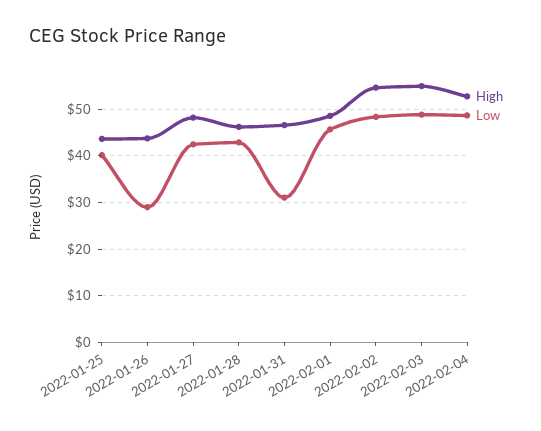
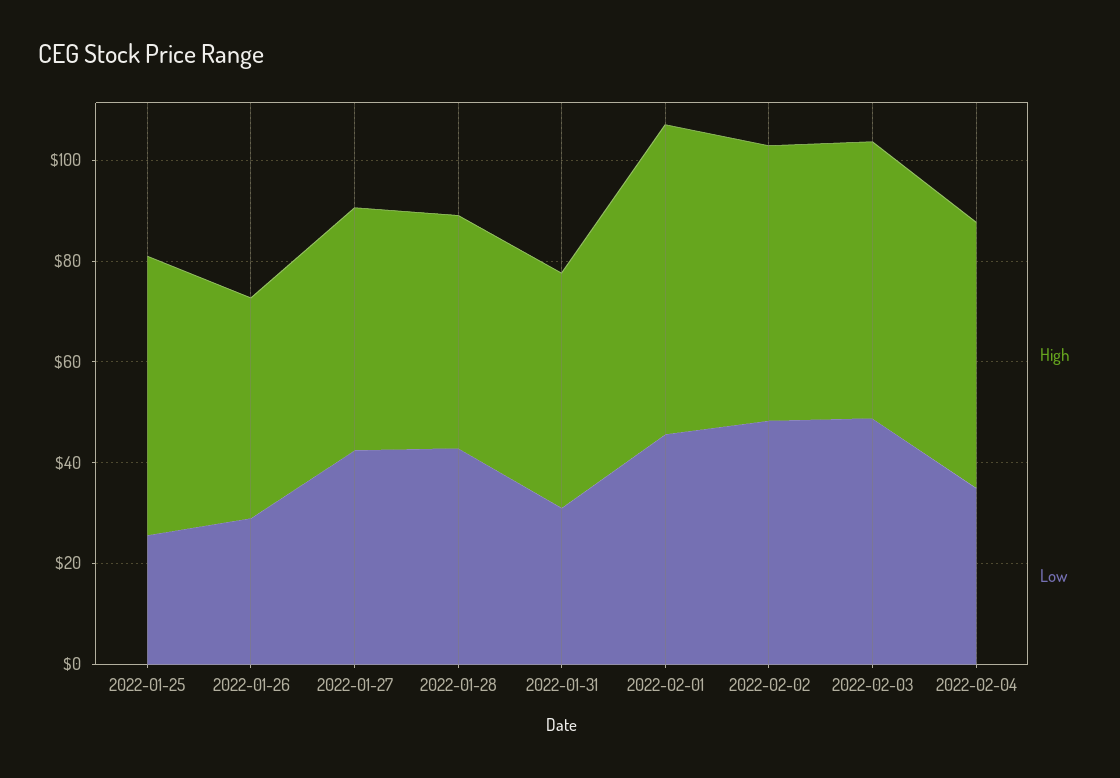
  {
    "High": {
-     "2022-01-25": 44,
+     "2022-01-25": 55,
      "2022-01-26": 44,
      "2022-01-27": 48,
      "2022-01-28": 46,
      "2022-01-31": 46,
-     "2022-02-01": 48,
+     "2022-02-01": 60,
      "2022-02-02": 54,
      "2022-02-03": 54,
      "2022-02-04": 52
    },
    "Low": {
-     "2022-01-25": 40,
+     "2022-01-25": 25,
      "2022-01-26": 28,
      "2022-01-27": 42,
      "2022-01-28": 42,
      "2022-01-31": 32,
      "2022-02-01": 46,
      "2022-02-02": 48,
      "2022-02-03": 48,
-     "2022-02-04": 48
+     "2022-02-04": 35
    }
  }

